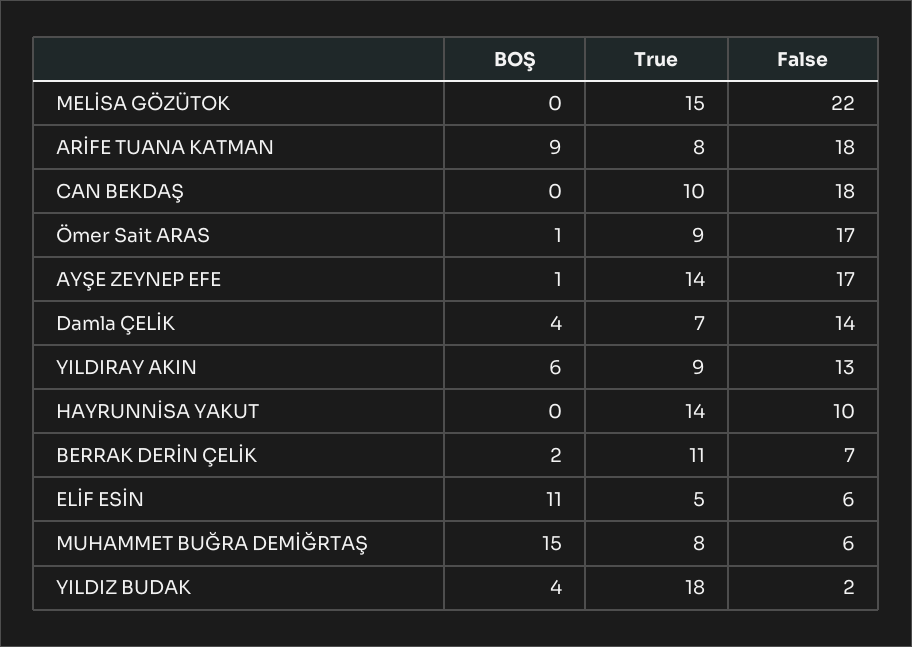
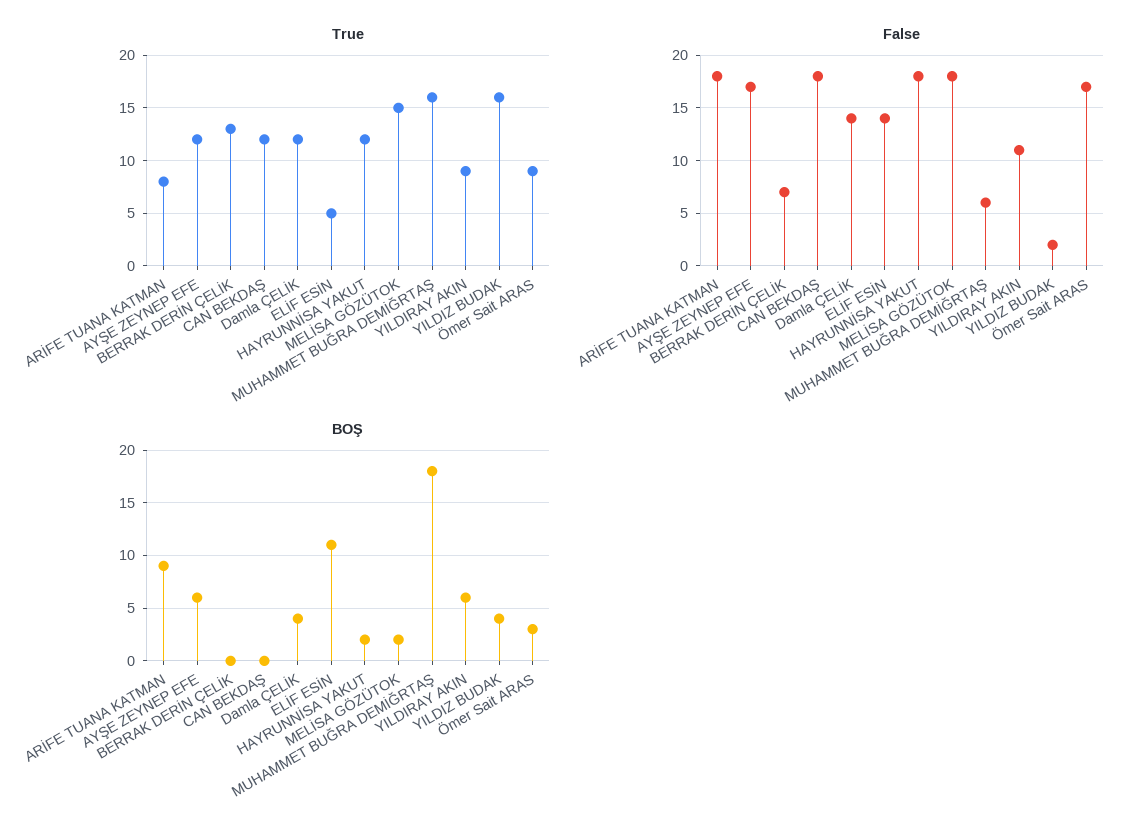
  {
    "BOŞ": {
-     "MELİSA GÖZÜTOK": 0,
+     "MELİSA GÖZÜTOK": 2,
      "ARİFE TUANA KATMAN": 9,
      "CAN BEKDAŞ": 0,
-     "Ömer Sait ARAS": 1,
+     "Ömer Sait ARAS": 3,
-     "AYŞE ZEYNEP EFE": 1,
+     "AYŞE ZEYNEP EFE": 6,
      "Damla ÇELİK": 4,
      "YILDIRAY AKIN": 6,
-     "HAYRUNNİSA YAKUT": 0,
+     "HAYRUNNİSA YAKUT": 2,
-     "BERRAK DERİN ÇELİK": 2,
+     "BERRAK DERİN ÇELİK": 0,
      "ELİF ESİN": 11,
-     "MUHAMMET BUĞRA DEMİĞRTAŞ": 15,
+     "MUHAMMET BUĞRA DEMİĞRTAŞ": 18,
      "YILDIZ BUDAK": 4
    },
    "True": {
      "MELİSA GÖZÜTOK": 15,
      "ARİFE TUANA KATMAN": 8,
-     "CAN BEKDAŞ": 10,
+     "CAN BEKDAŞ": 12,
      "Ömer Sait ARAS": 9,
-     "AYŞE ZEYNEP EFE": 14,
+     "AYŞE ZEYNEP EFE": 12,
-     "Damla ÇELİK": 7,
+     "Damla ÇELİK": 12,
      "YILDIRAY AKIN": 9,
-     "HAYRUNNİSA YAKUT": 14,
+     "HAYRUNNİSA YAKUT": 12,
-     "BERRAK DERİN ÇELİK": 11,
+     "BERRAK DERİN ÇELİK": 13,
      "ELİF ESİN": 5,
-     "MUHAMMET BUĞRA DEMİĞRTAŞ": 8,
+     "MUHAMMET BUĞRA DEMİĞRTAŞ": 16,
-     "YILDIZ BUDAK": 18
+     "YILDIZ BUDAK": 16
    },
    "False": {
-     "MELİSA GÖZÜTOK": 22,
+     "MELİSA GÖZÜTOK": 18,
      "ARİFE TUANA KATMAN": 18,
      "CAN BEKDAŞ": 18,
      "Ömer Sait ARAS": 17,
      "AYŞE ZEYNEP EFE": 17,
      "Damla ÇELİK": 14,
-     "YILDIRAY AKIN": 13,
+     "YILDIRAY AKIN": 11,
-     "HAYRUNNİSA YAKUT": 10,
+     "HAYRUNNİSA YAKUT": 18,
      "BERRAK DERİN ÇELİK": 7,
-     "ELİF ESİN": 6,
+     "ELİF ESİN": 14,
      "MUHAMMET BUĞRA DEMİĞRTAŞ": 6,
      "YILDIZ BUDAK": 2
    }
  }

